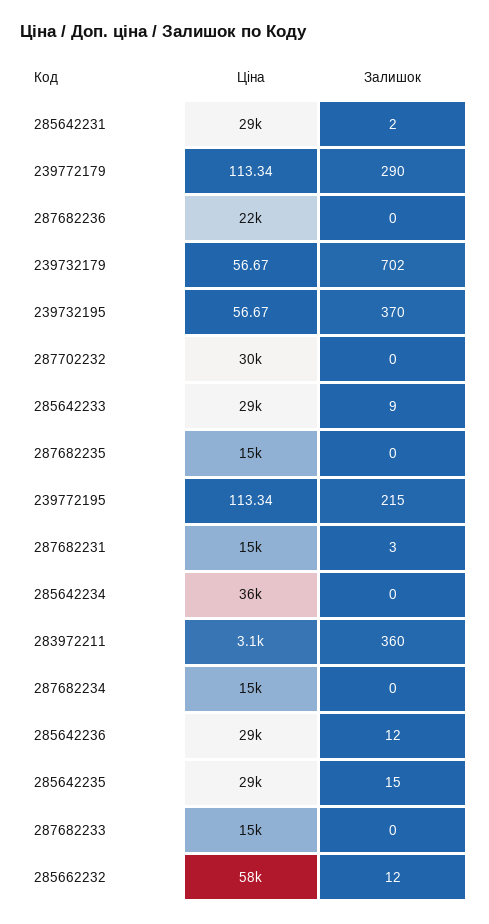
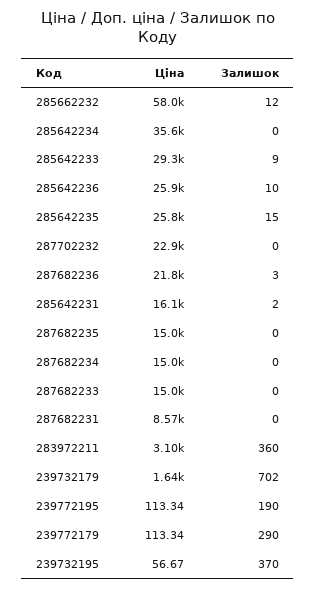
  {
    "Ціна": {
-     "285642231": 29000,
+     "285642231": 16100,
      "239772179": 113.34,
      "287682236": 21800,
-     "239732179": 56.67,
+     "239732179": 1640,
      "239732195": 56.67,
-     "287702232": 30000,
+     "287702232": 22900,
      "285642233": 29300,
      "287682235": 15000,
      "239772195": 113.34,
-     "287682231": 15000,
+     "287682231": 8570,
      "285642234": 35600,
      "283972211": 3100,
      "287682234": 15000,
-     "285642236": 29000,
+     "285642236": 25900,
-     "285642235": 29000,
+     "285642235": 25800,
      "287682233": 15000,
      "285662232": 58000
    },
    "Залишок": {
      "285642231": 2,
      "239772179": 290,
-     "287682236": 0,
+     "287682236": 3,
      "239732179": 702,
      "239732195": 370,
      "287702232": 0,
      "285642233": 9,
      "287682235": 0,
-     "239772195": 215,
+     "239772195": 190,
-     "287682231": 3,
+     "287682231": 0,
      "285642234": 0,
      "283972211": 360,
      "287682234": 0,
-     "285642236": 12,
+     "285642236": 10,
      "285642235": 15,
      "287682233": 0,
      "285662232": 12
    }
  }

